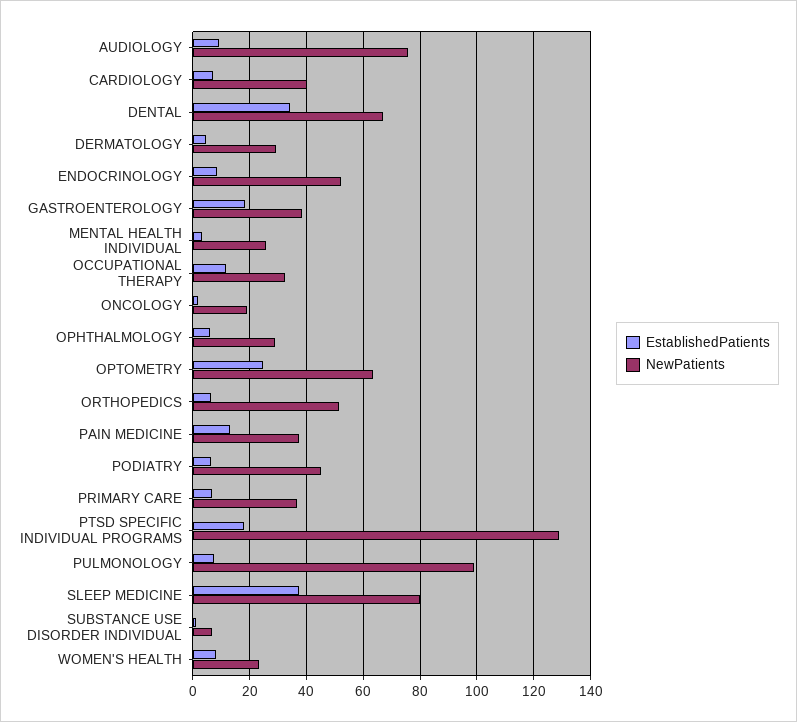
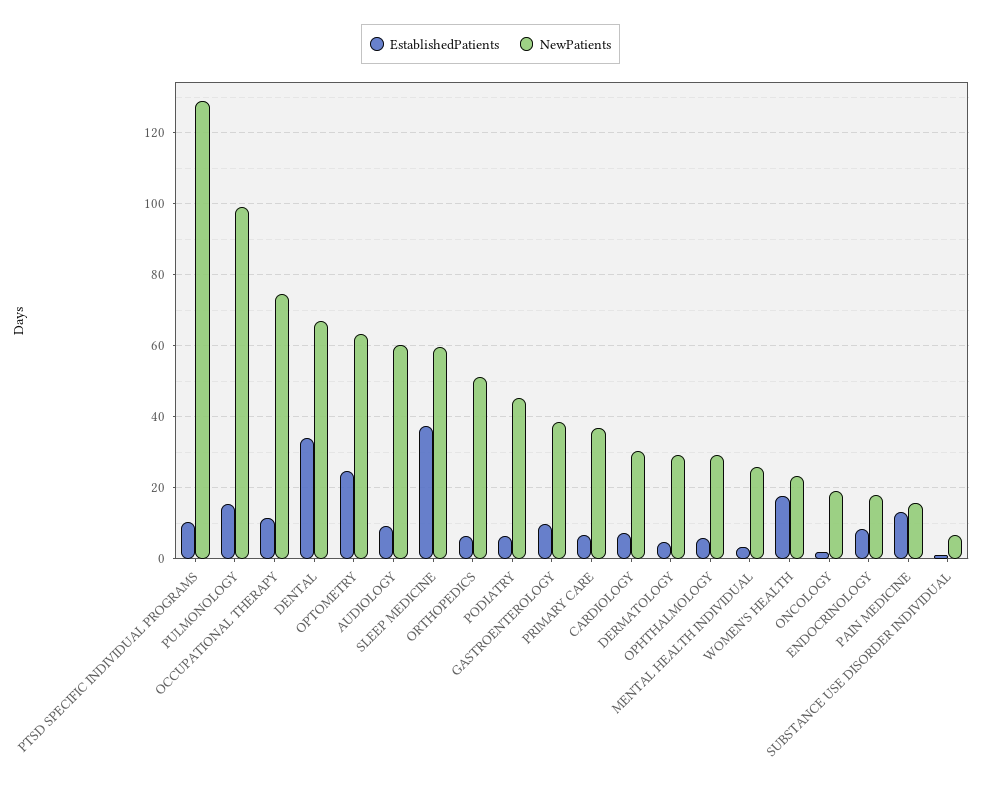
  {
    "EstablishedPatients": {
      "AUDIOLOGY": 10,
      "CARDIOLOGY": 8,
      "DENTAL": 34,
      "DERMATOLOGY": 4,
      "ENDOCRINOLOGY": 8,
-     "GASTROENTEROLOGY": 17.5,
+     "GASTROENTEROLOGY": 10,
      "MENTAL HEALTH INDIVIDUAL": 4,
      "OCCUPATIONAL THERAPY": 12,
      "ONCOLOGY": 2,
      "OPHTHALMOLOGY": 6,
      "OPTOMETRY": 24,
      "ORTHOPEDICS": 6,
      "PAIN MEDICINE": 14,
      "PODIATRY": 6,
      "PRIMARY CARE": 6,
-     "PTSD SPECIFIC INDIVIDUAL PROGRAMS": 17.5,
+     "PTSD SPECIFIC INDIVIDUAL PROGRAMS": 10,
-     "PULMONOLOGY": 7.5,
+     "PULMONOLOGY": 16,
      "SLEEP MEDICINE": 38,
      "SUBSTANCE USE DISORDER INDIVIDUAL": 2,
-     "WOMEN'S HEALTH": 7.5
+     "WOMEN'S HEALTH": 18
    },
    "NewPatients": {
-     "AUDIOLOGY": 75,
+     "AUDIOLOGY": 60,
-     "CARDIOLOGY": 40,
+     "CARDIOLOGY": 30,
      "DENTAL": 68,
      "DERMATOLOGY": 30,
-     "ENDOCRINOLOGY": 52.5,
+     "ENDOCRINOLOGY": 18,
      "GASTROENTEROLOGY": 38,
      "MENTAL HEALTH INDIVIDUAL": 26,
-     "OCCUPATIONAL THERAPY": 32.5,
+     "OCCUPATIONAL THERAPY": 74,
      "ONCOLOGY": 20,
      "OPHTHALMOLOGY": 30,
      "OPTOMETRY": 64,
      "ORTHOPEDICS": 52,
-     "PAIN MEDICINE": 37.5,
+     "PAIN MEDICINE": 16,
      "PODIATRY": 46,
      "PRIMARY CARE": 36,
      "PTSD SPECIFIC INDIVIDUAL PROGRAMS": 130,
      "PULMONOLOGY": 100,
-     "SLEEP MEDICINE": 80,
+     "SLEEP MEDICINE": 60,
      "SUBSTANCE USE DISORDER INDIVIDUAL": 6,
      "WOMEN'S HEALTH": 24
    }
  }

